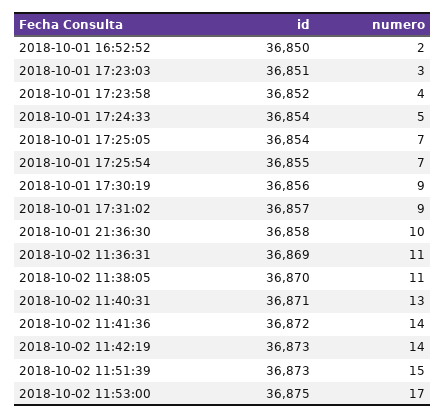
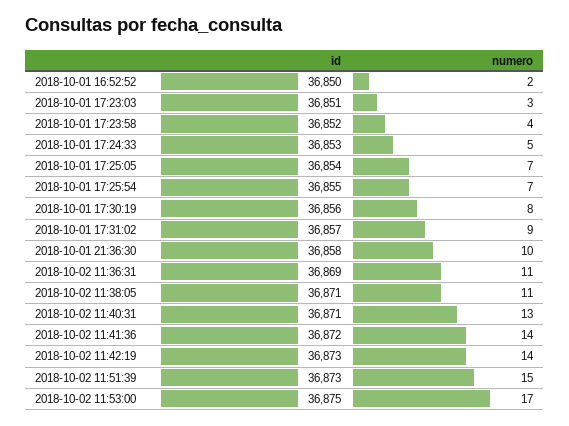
  {
    "id": {
      "2018-10-01 16:52:52": 36850,
      "2018-10-01 17:23:03": 36851,
      "2018-10-01 17:23:58": 36852,
-     "2018-10-01 17:24:33": 36854,
+     "2018-10-01 17:24:33": 36853,
      "2018-10-01 17:25:05": 36854,
      "2018-10-01 17:25:54": 36855,
      "2018-10-01 17:30:19": 36856,
      "2018-10-01 17:31:02": 36857,
      "2018-10-01 21:36:30": 36858,
      "2018-10-02 11:36:31": 36869,
-     "2018-10-02 11:38:05": 36870,
+     "2018-10-02 11:38:05": 36871,
      "2018-10-02 11:40:31": 36871,
      "2018-10-02 11:41:36": 36872,
      "2018-10-02 11:42:19": 36873,
      "2018-10-02 11:51:39": 36873,
      "2018-10-02 11:53:00": 36875
    },
    "numero": {
      "2018-10-01 16:52:52": 2,
      "2018-10-01 17:23:03": 3,
      "2018-10-01 17:23:58": 4,
      "2018-10-01 17:24:33": 5,
      "2018-10-01 17:25:05": 7,
      "2018-10-01 17:25:54": 7,
-     "2018-10-01 17:30:19": 9,
+     "2018-10-01 17:30:19": 8,
      "2018-10-01 17:31:02": 9,
      "2018-10-01 21:36:30": 10,
      "2018-10-02 11:36:31": 11,
      "2018-10-02 11:38:05": 11,
      "2018-10-02 11:40:31": 13,
      "2018-10-02 11:41:36": 14,
      "2018-10-02 11:42:19": 14,
      "2018-10-02 11:51:39": 15,
      "2018-10-02 11:53:00": 17
    }
  }

